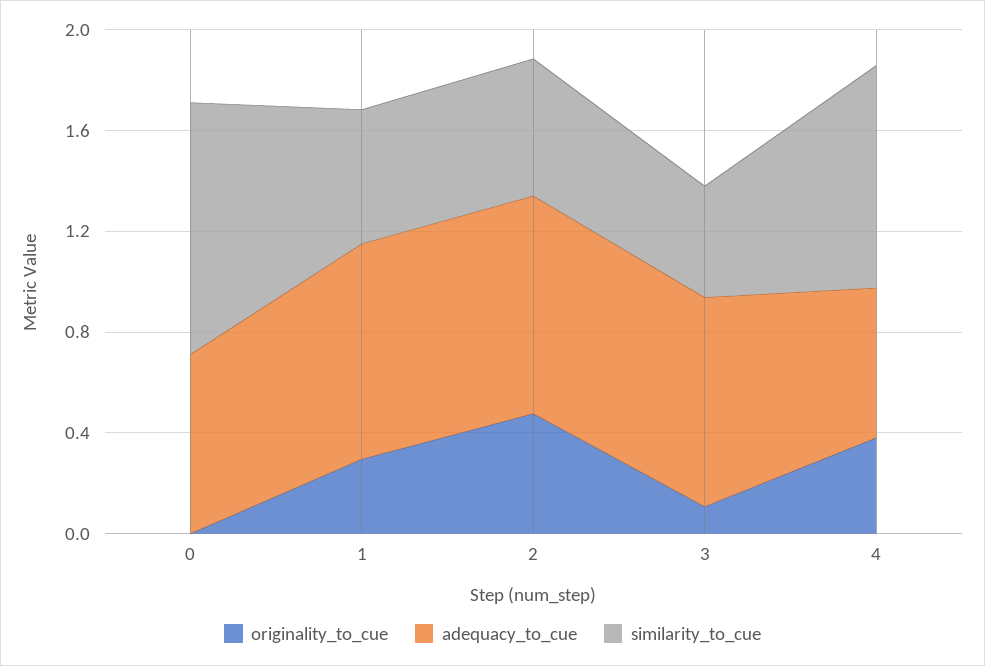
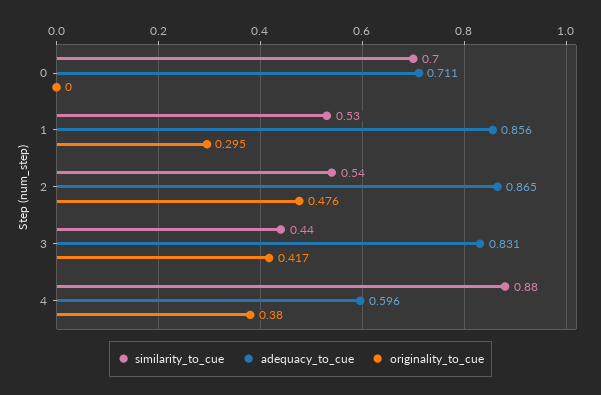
  {
    "originality_to_cue": {
      "0": 0,
      "1": 0.295,
      "2": 0.476,
-     "3": 0.1,
+     "3": 0.417,
      "4": 0.38
    },
    "adequacy_to_cue": {
      "0": 0.711,
      "1": 0.856,
      "2": 0.865,
      "3": 0.831,
      "4": 0.596
    },
    "similarity_to_cue": {
-     "0": 1,
+     "0": 0.7,
      "1": 0.53,
      "2": 0.54,
      "3": 0.44,
      "4": 0.88
    }
  }

